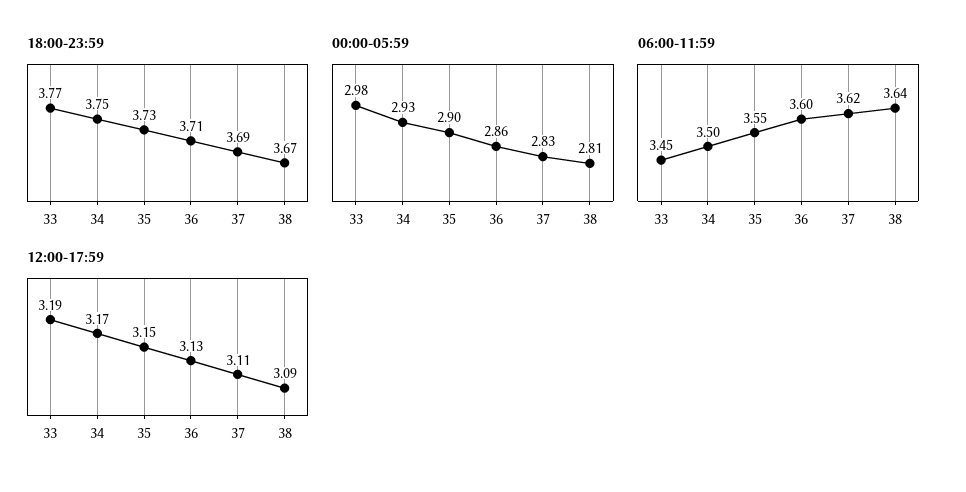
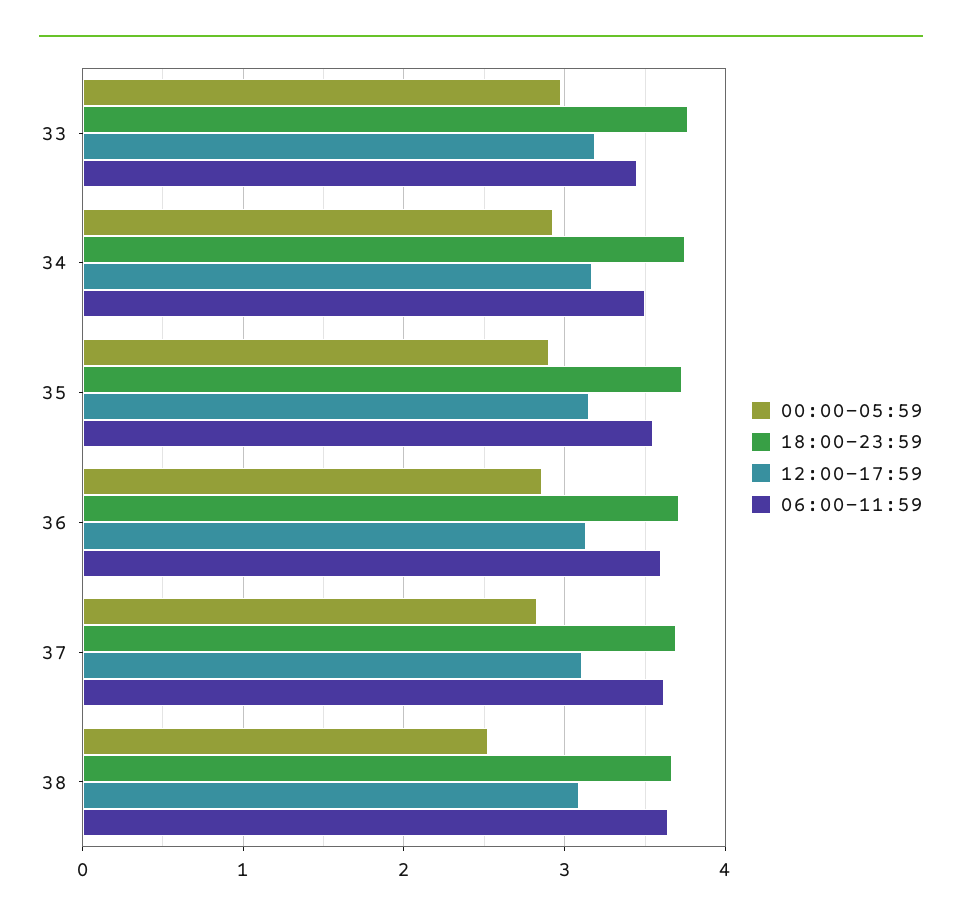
  {
    "18:00-23:59": {
      "33": 3.77,
      "34": 3.75,
      "35": 3.73,
      "36": 3.71,
      "37": 3.69,
      "38": 3.67
    },
    "00:00-05:59": {
      "33": 2.98,
      "34": 2.93,
      "35": 2.9,
      "36": 2.86,
      "37": 2.83,
-     "38": 2.81
+     "38": 2.5
    },
    "06:00-11:59": {
      "33": 3.45,
      "34": 3.5,
      "35": 3.55,
      "36": 3.6,
      "37": 3.62,
      "38": 3.64
    },
    "12:00-17:59": {
      "33": 3.19,
      "34": 3.17,
      "35": 3.15,
      "36": 3.13,
      "37": 3.11,
      "38": 3.09
    }
  }

